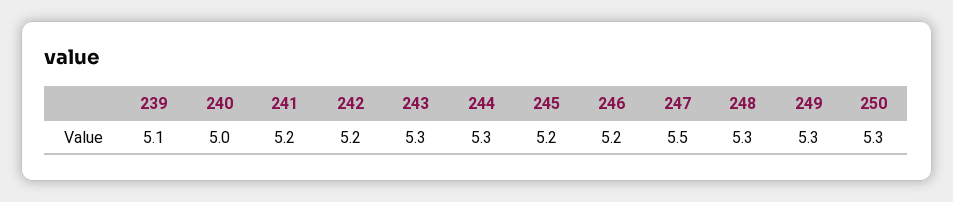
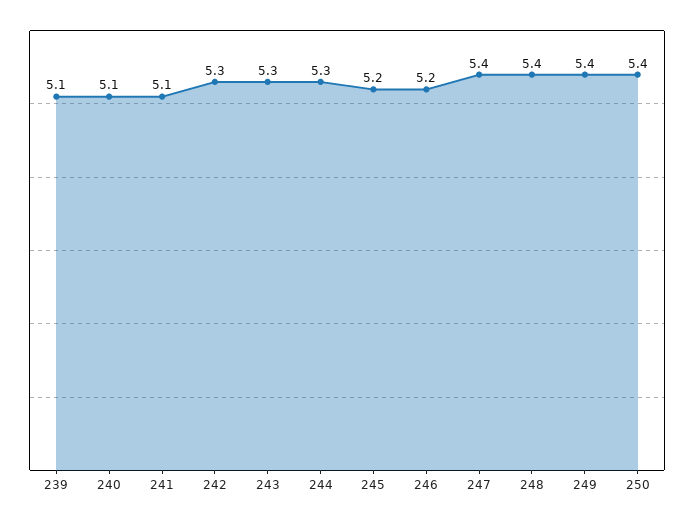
  {
    "239": 5.1,
-   "240": 5,
+   "240": 5.1,
-   "241": 5.2,
+   "241": 5.1,
-   "242": 5.2,
+   "242": 5.3,
    "243": 5.3,
    "244": 5.3,
    "245": 5.2,
    "246": 5.2,
-   "247": 5.5,
+   "247": 5.4,
-   "248": 5.3,
+   "248": 5.4,
-   "249": 5.3,
+   "249": 5.4,
-   "250": 5.3
+   "250": 5.4
  }

